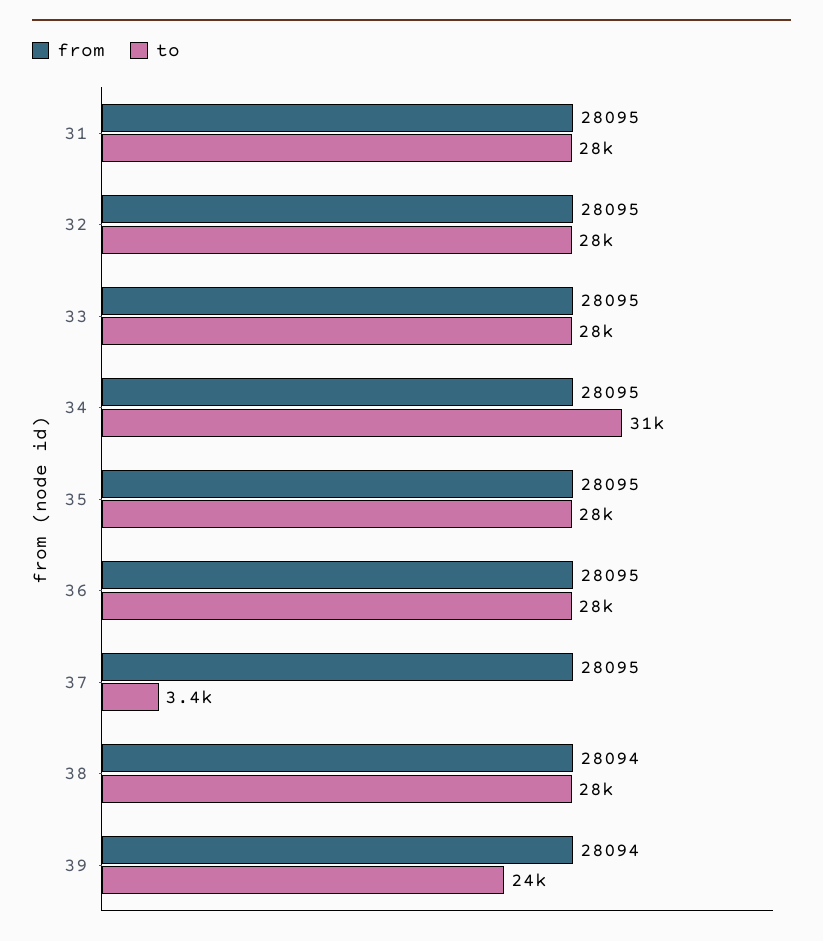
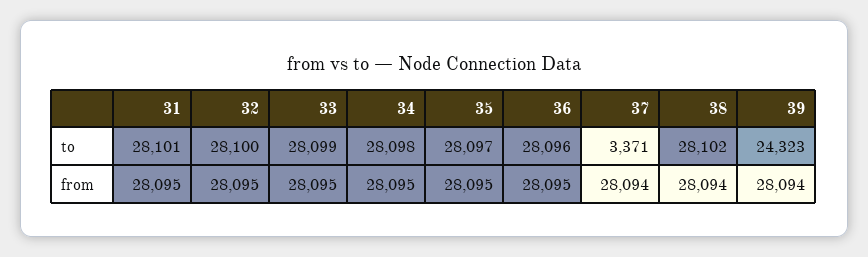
  {
    "from": {
      "31": 28095,
      "32": 28095,
      "33": 28095,
      "34": 28095,
      "35": 28095,
      "36": 28095,
-     "37": 28095,
+     "37": 28094,
      "38": 28094,
      "39": 28094
    },
    "to": {
      "31": 28101,
      "32": 28100,
      "33": 28099,
-     "34": 31000,
+     "34": 28098,
      "35": 28097,
      "36": 28096,
      "37": 3371,
      "38": 28102,
      "39": 24323
    }
  }

